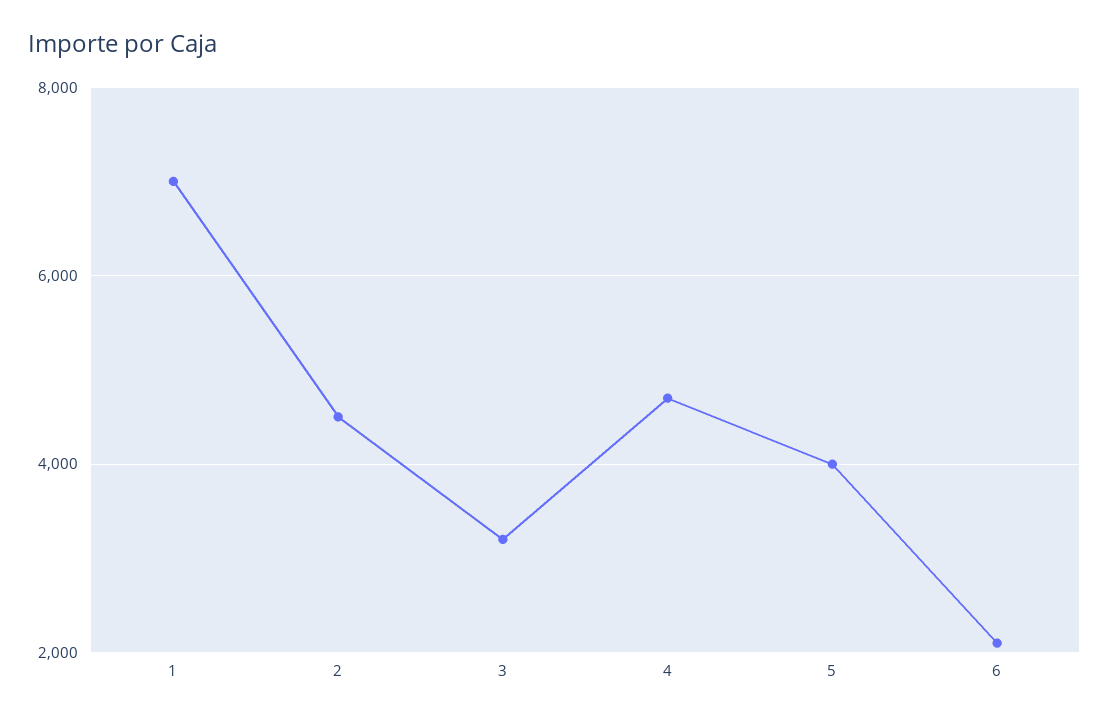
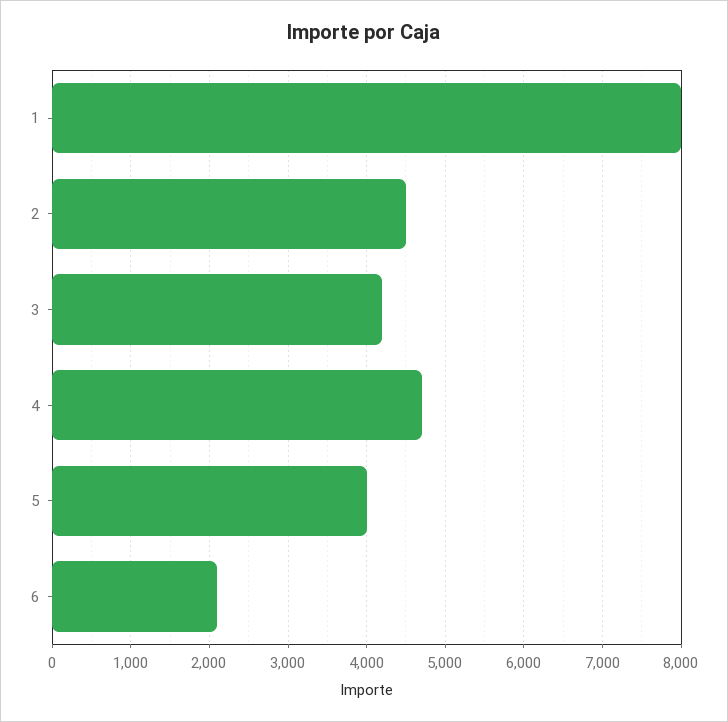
  {
-   "1": 7000,
+   "1": 8000,
    "2": 4500,
-   "3": 3200,
+   "3": 4200,
    "4": 4700,
    "5": 4000,
    "6": 2100
  }

